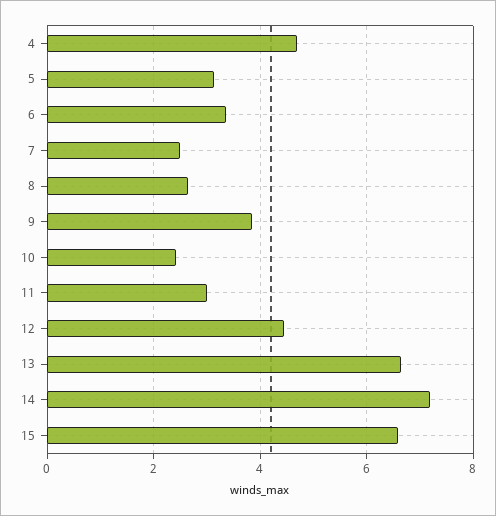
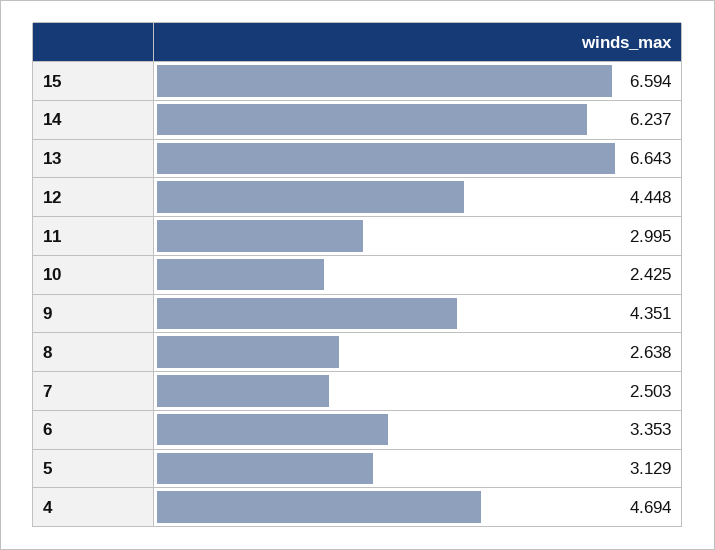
  {
    "4": 4.694,
    "5": 3.129,
    "6": 3.353,
    "7": 2.503,
    "8": 2.638,
-   "9": 3.8,
+   "9": 4.351,
    "10": 2.425,
    "11": 2.995,
    "12": 4.448,
    "13": 6.643,
-   "14": 7.2,
+   "14": 6.237,
    "15": 6.594
  }

